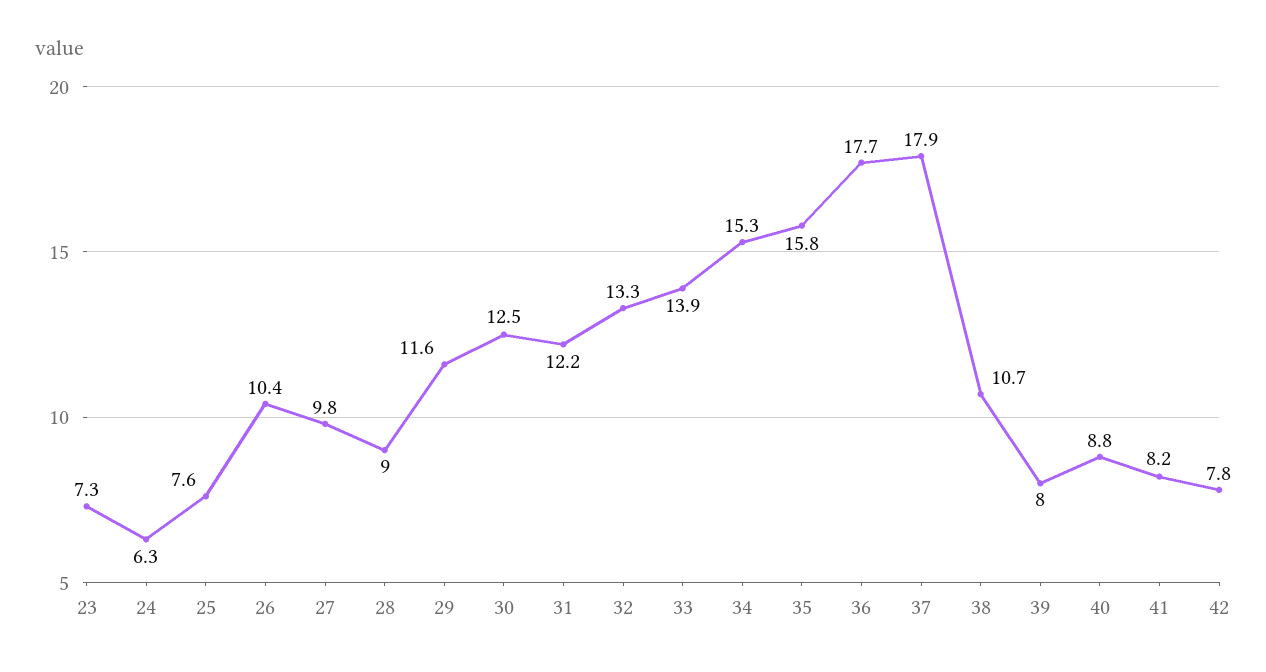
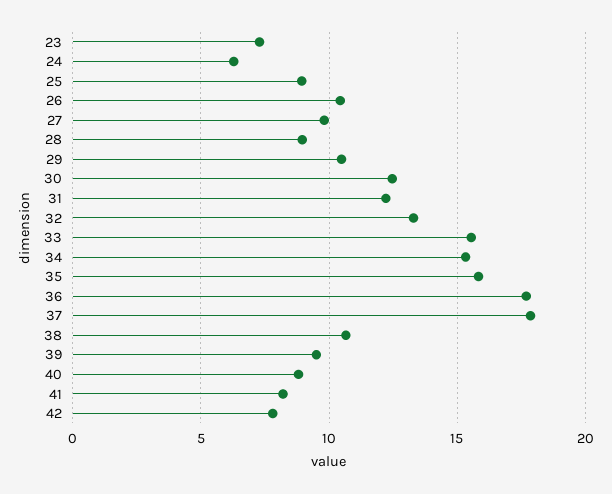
  {
    "23": 7.3,
    "24": 6.3,
-   "25": 7.6,
+   "25": 9,
    "26": 10.4,
    "27": 9.8,
    "28": 9,
-   "29": 11.6,
+   "29": 10.5,
    "30": 12.5,
    "31": 12.2,
    "32": 13.3,
-   "33": 13.9,
+   "33": 15.5,
    "34": 15.3,
    "35": 15.8,
    "36": 17.7,
    "37": 17.9,
    "38": 10.7,
-   "39": 8,
+   "39": 9.5,
    "40": 8.8,
    "41": 8.2,
    "42": 7.8
  }

